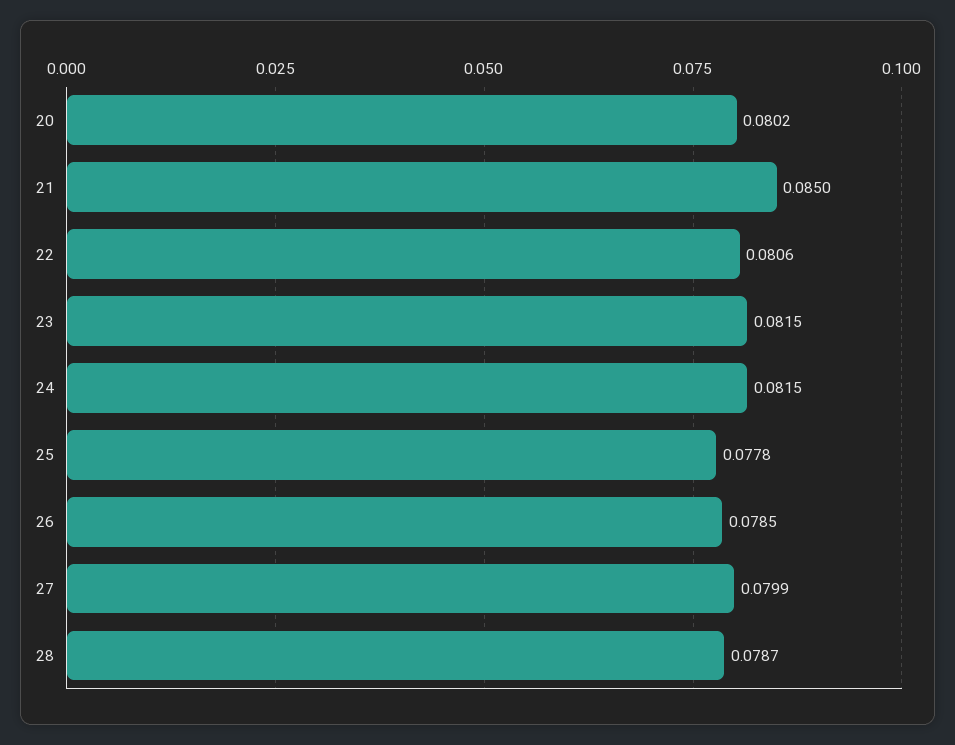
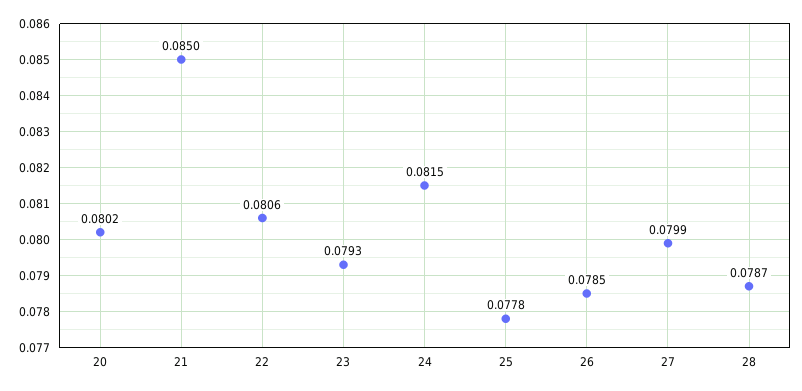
  {
    "20": 0.0802,
    "21": 0.085,
    "22": 0.0806,
-   "23": 0.0815,
+   "23": 0.0793,
    "24": 0.0815,
    "25": 0.0778,
    "26": 0.0785,
    "27": 0.0799,
    "28": 0.0787
  }

